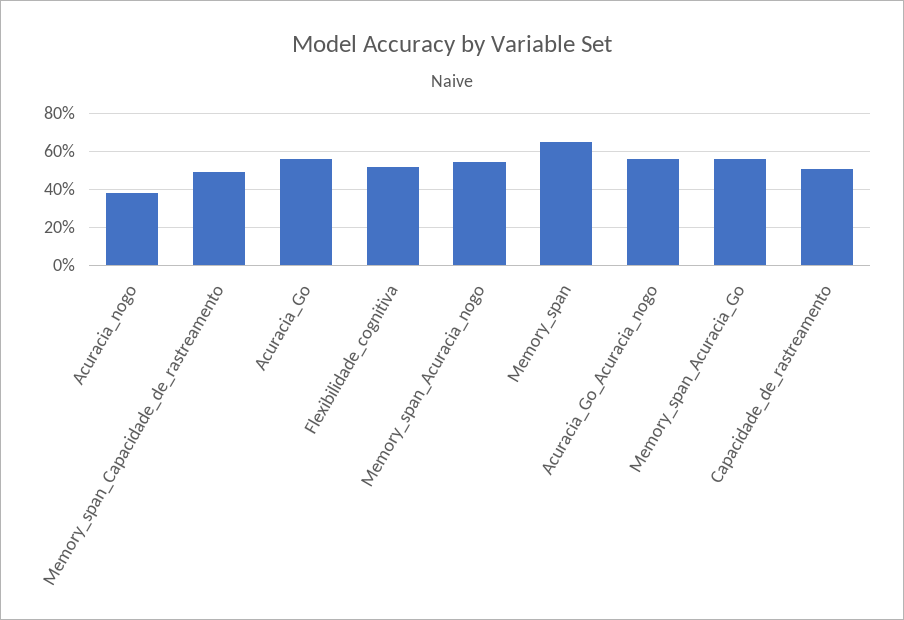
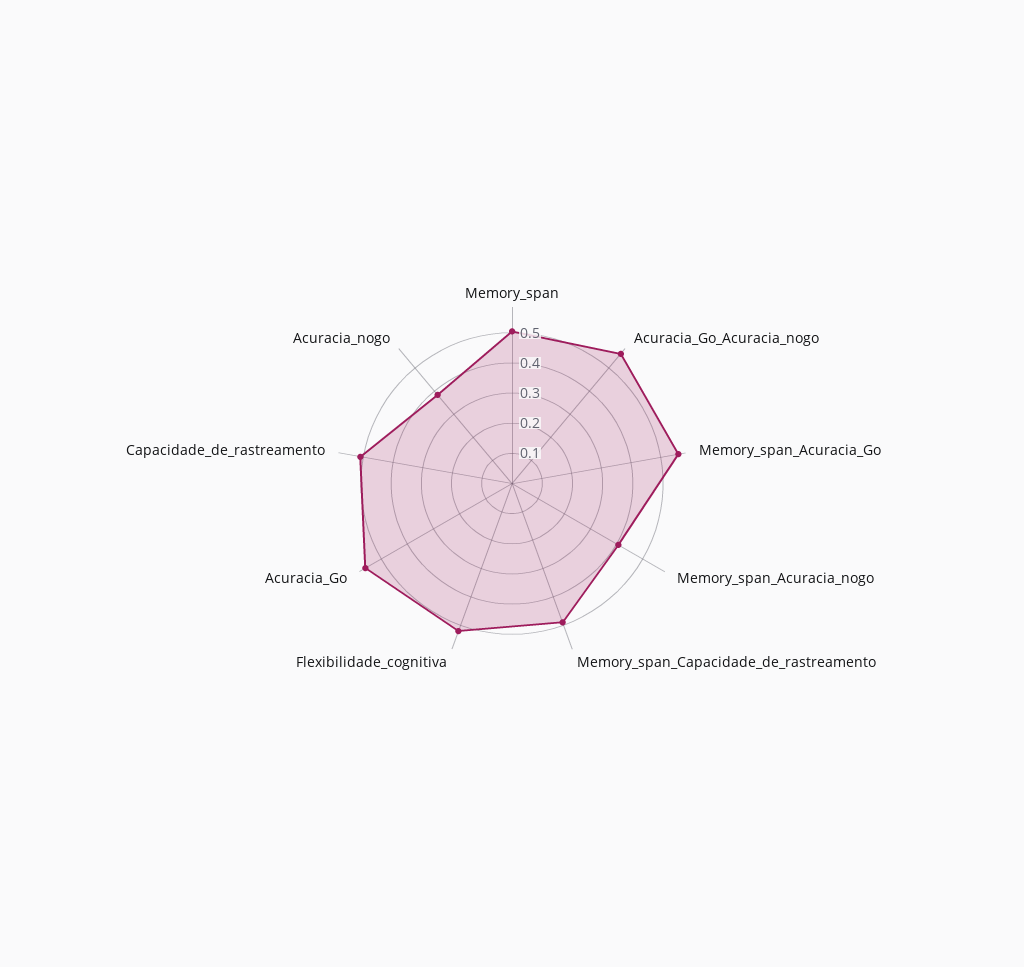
  {
    "Acuracia_nogo": 0.4,
    "Memory_span_Capacidade_de_rastreamento": 0.5,
    "Acuracia_Go": 0.55,
    "Flexibilidade_cognitiva": 0.5,
-   "Memory_span_Acuracia_nogo": 0.55,
+   "Memory_span_Acuracia_nogo": 0.4,
-   "Memory_span": 0.65,
+   "Memory_span": 0.5,
    "Acuracia_Go_Acuracia_nogo": 0.55,
    "Memory_span_Acuracia_Go": 0.55,
    "Capacidade_de_rastreamento": 0.5
  }

